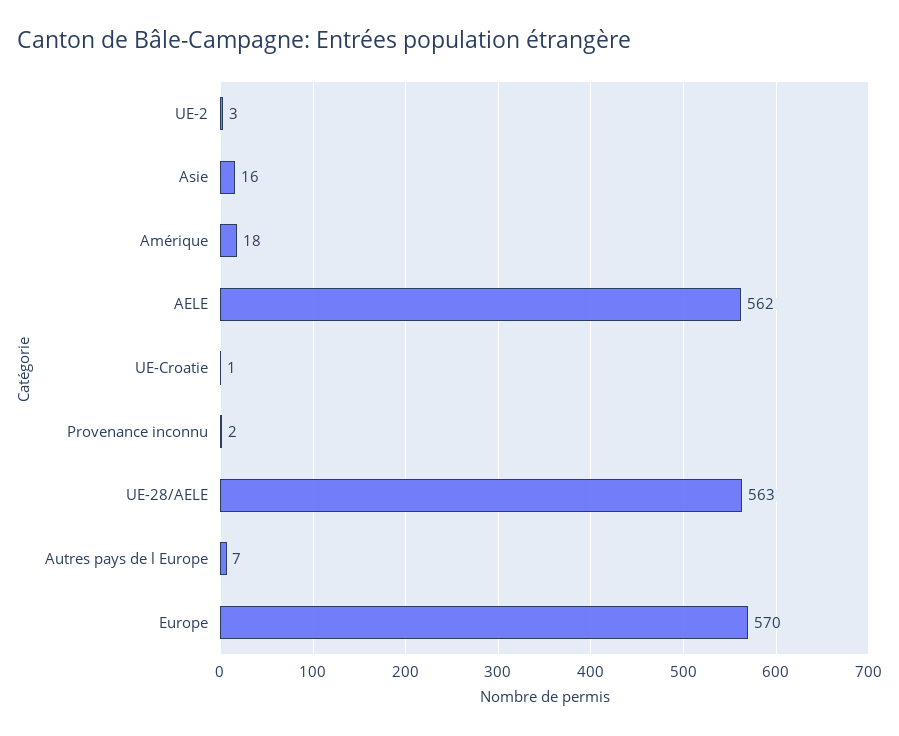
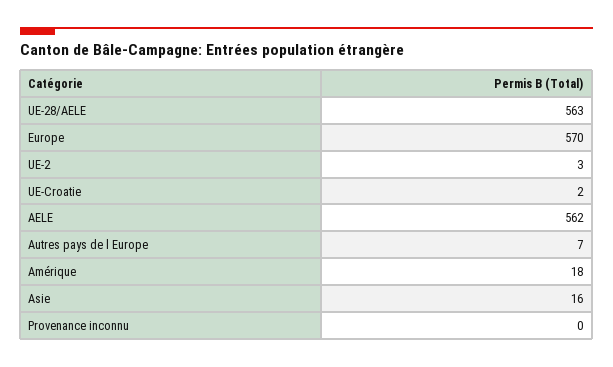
  {
    "UE-2": 3,
    "Asie": 16,
    "Amérique": 18,
    "AELE": 562,
-   "UE-Croatie": 1,
+   "UE-Croatie": 2,
-   "Provenance inconnu": 2,
+   "Provenance inconnu": 0,
    "UE-28/AELE": 563,
    "Autres pays de l Europe": 7,
    "Europe": 570
  }

